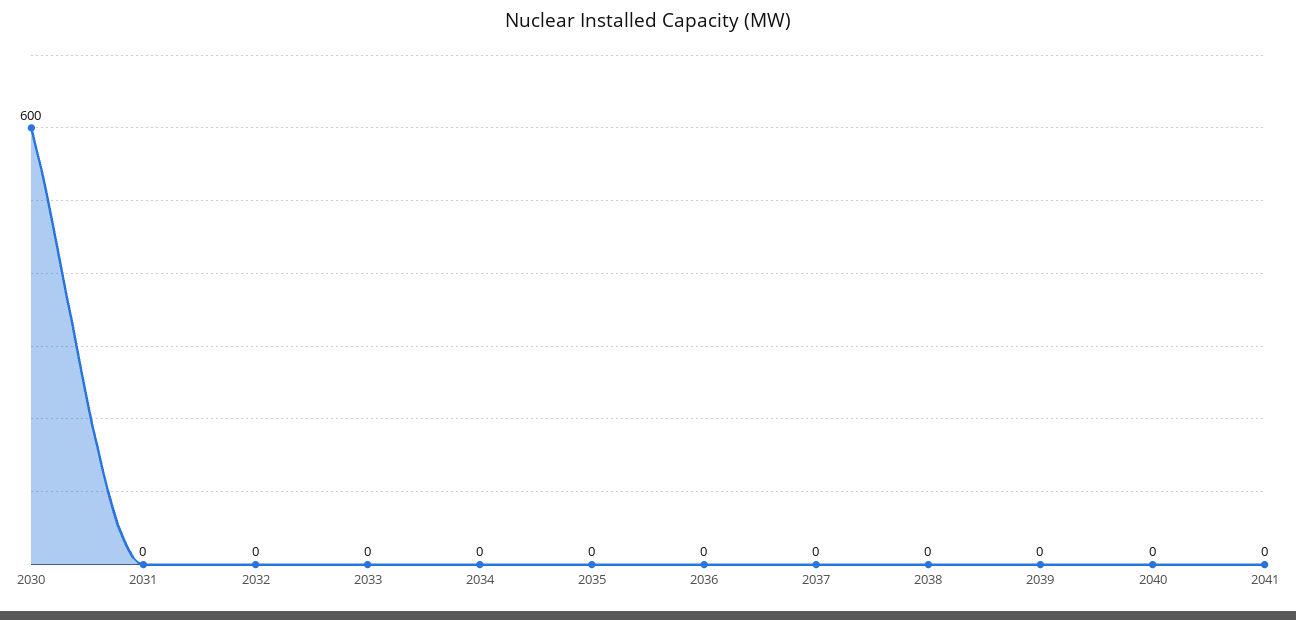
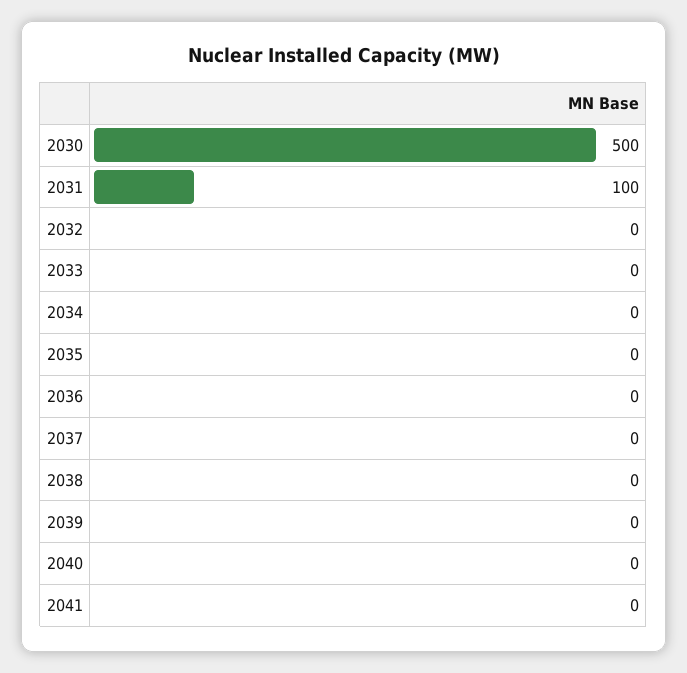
  {
-   "2030": 600,
+   "2030": 500,
-   "2031": 0,
+   "2031": 100,
    "2032": 0,
    "2033": 0,
    "2034": 0,
    "2035": 0,
    "2036": 0,
    "2037": 0,
    "2038": 0,
    "2039": 0,
    "2040": 0,
    "2041": 0
  }

